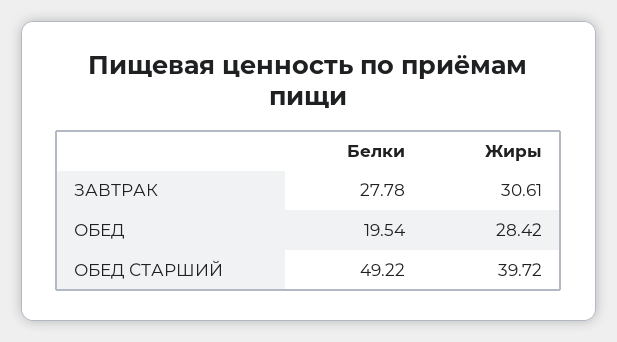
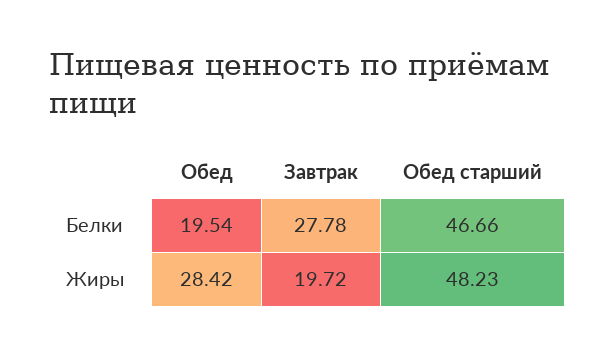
  {
    "Белки": {
      "ЗАВТРАК": 27.78,
      "ОБЕД": 19.54,
-     "ОБЕД СТАРШИЙ": 49.22
+     "ОБЕД СТАРШИЙ": 46.66
    },
    "Жиры": {
-     "ЗАВТРАК": 30.61,
+     "ЗАВТРАК": 19.72,
      "ОБЕД": 28.42,
-     "ОБЕД СТАРШИЙ": 39.72
+     "ОБЕД СТАРШИЙ": 48.23
    }
  }

